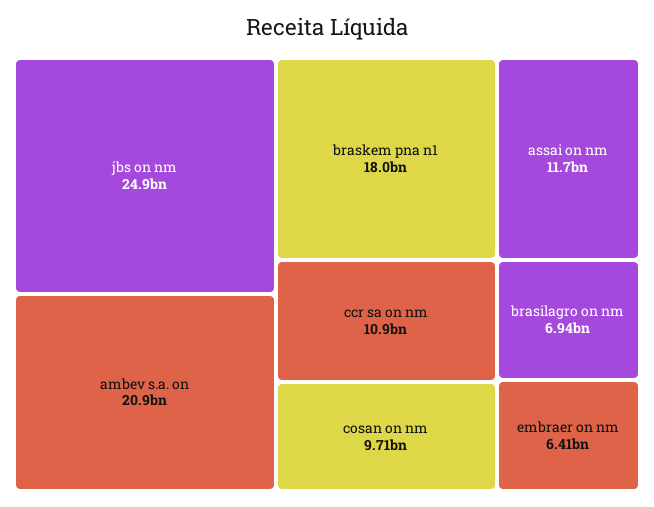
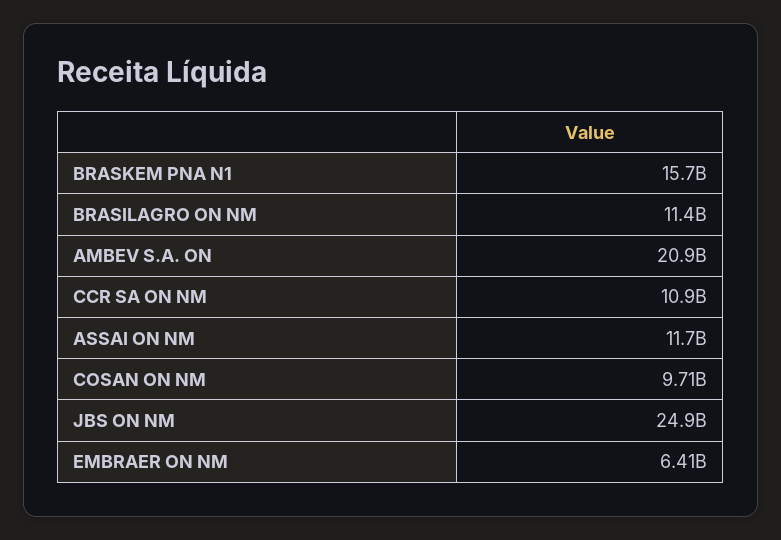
  {
    "jbs on nm": 24900000000,
    "ambev s.a. on": 20900000000,
-   "braskem pna n1": 18000000000,
+   "braskem pna n1": 15700000000,
    "assai on nm": 11700000000,
    "ccr sa on nm": 10900000000,
    "cosan on nm": 9710000000,
-   "brasilagro on nm": 6940000000,
+   "brasilagro on nm": 11400000000,
    "embraer on nm": 6410000000
  }

